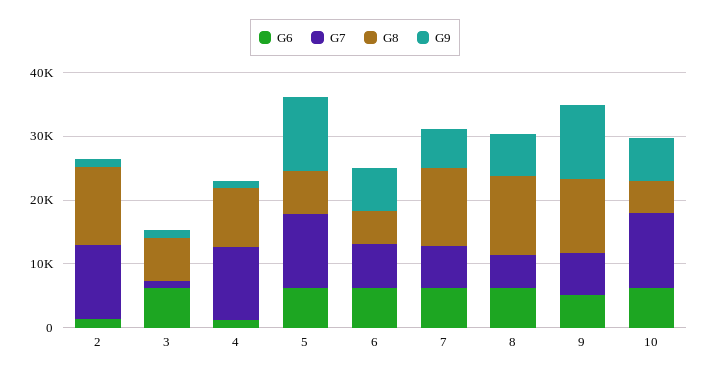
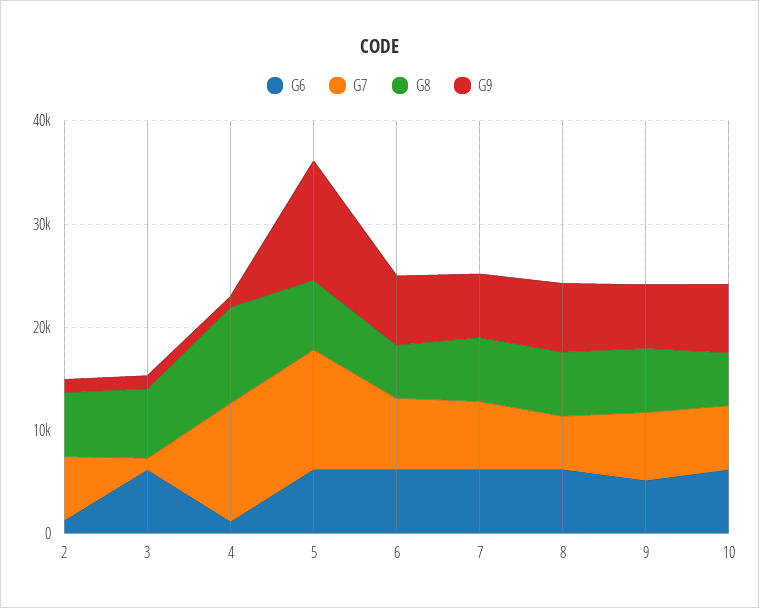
  {
    "G6": {
      "2": 2000,
      "3": 6000,
      "4": 2000,
      "5": 6000,
      "6": 6000,
      "7": 6000,
      "8": 6000,
      "9": 6000,
      "10": 6000
    },
    "G7": {
-     "2": 12000,
+     "2": 6000,
      "3": 2000,
      "4": 12000,
      "5": 12000,
      "6": 6000,
      "7": 6000,
      "8": 6000,
      "9": 6000,
-     "10": 12000
+     "10": 6000
    },
    "G8": {
-     "2": 12000,
+     "2": 6000,
      "3": 6000,
      "4": 10000,
      "5": 6000,
      "6": 6000,
-     "7": 12000,
+     "7": 6000,
-     "8": 12000,
+     "8": 6000,
-     "9": 12000,
+     "9": 6000,
      "10": 6000
    },
    "G9": {
      "2": 2000,
      "3": 2000,
      "4": 2000,
      "5": 12000,
      "6": 6000,
      "7": 6000,
      "8": 6000,
-     "9": 12000,
+     "9": 6000,
      "10": 6000
    }
  }

